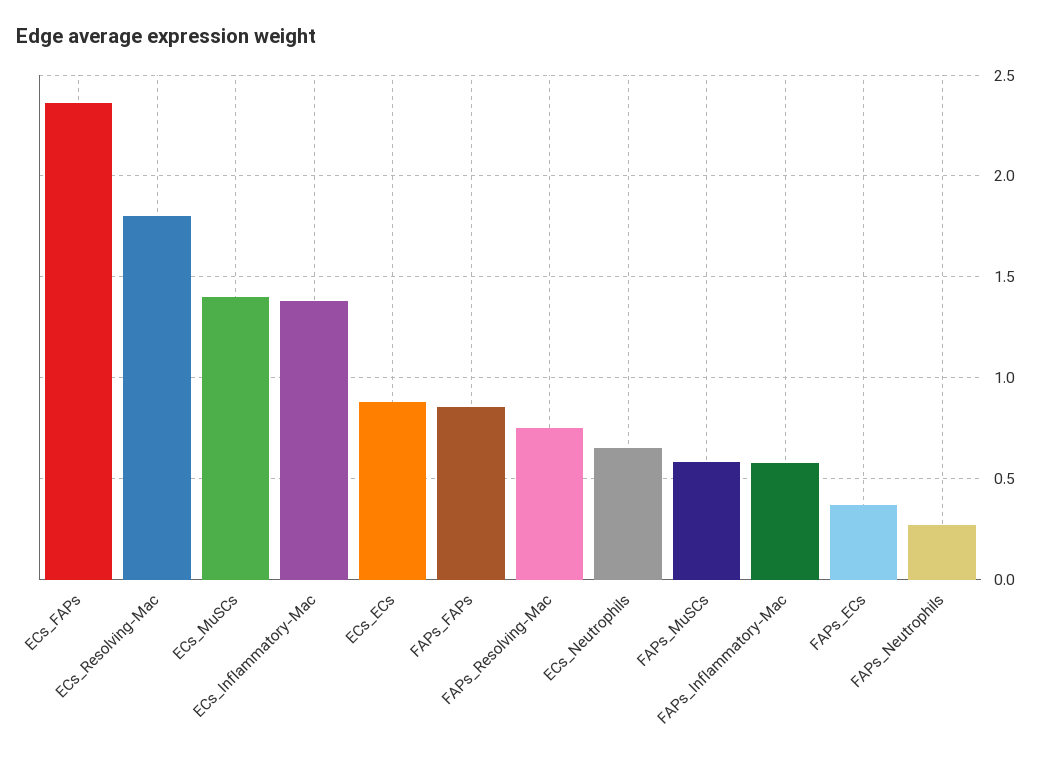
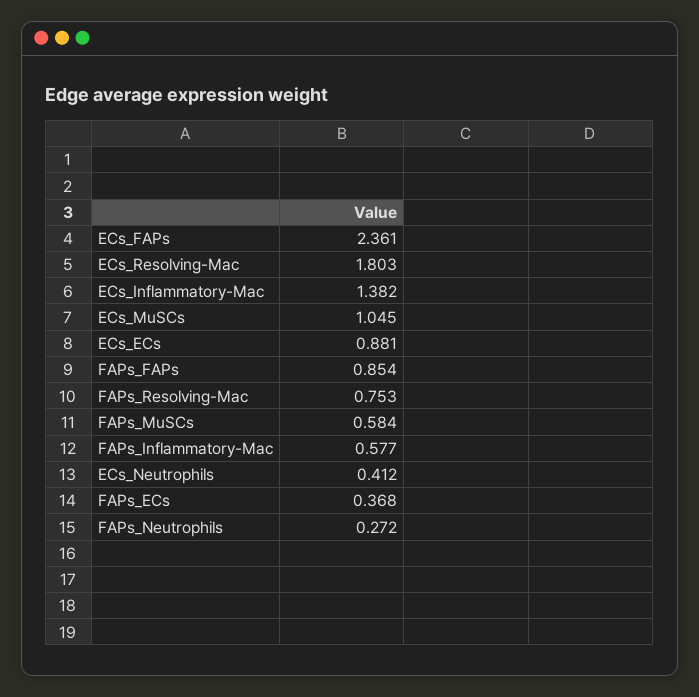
  {
    "ECs_FAPs": 2.361,
    "ECs_Resolving-Mac": 1.803,
-   "ECs_MuSCs": 1.4,
+   "ECs_MuSCs": 1.045,
    "ECs_Inflammatory-Mac": 1.382,
    "ECs_ECs": 0.881,
    "FAPs_FAPs": 0.854,
    "FAPs_Resolving-Mac": 0.753,
-   "ECs_Neutrophils": 0.65,
+   "ECs_Neutrophils": 0.412,
    "FAPs_MuSCs": 0.584,
    "FAPs_Inflammatory-Mac": 0.577,
    "FAPs_ECs": 0.368,
    "FAPs_Neutrophils": 0.272
  }

